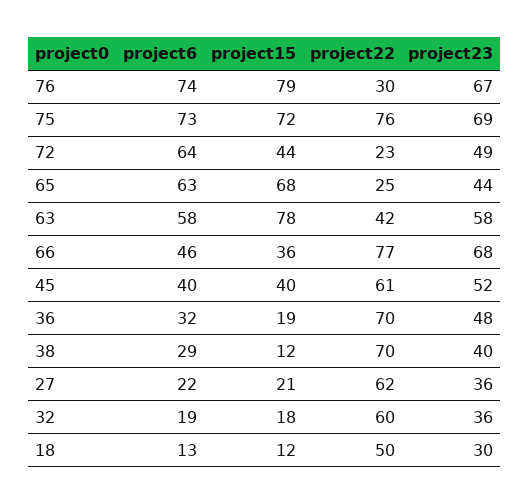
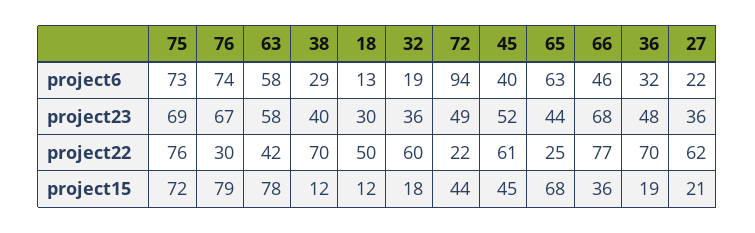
  {
    "project6": {
      "76": 74,
      "75": 73,
-     "72": 64,
+     "72": 94,
      "65": 63,
      "63": 58,
      "66": 46,
      "45": 40,
      "36": 32,
      "38": 29,
      "27": 22,
      "32": 19,
      "18": 13
    },
    "project15": {
      "76": 79,
      "75": 72,
      "72": 44,
      "65": 68,
      "63": 78,
      "66": 36,
-     "45": 40,
+     "45": 45,
      "36": 19,
      "38": 12,
      "27": 21,
      "32": 18,
      "18": 12
    },
    "project22": {
      "76": 30,
      "75": 76,
-     "72": 23,
+     "72": 22,
      "65": 25,
      "63": 42,
      "66": 77,
      "45": 61,
      "36": 70,
      "38": 70,
      "27": 62,
      "32": 60,
      "18": 50
    },
    "project23": {
      "76": 67,
      "75": 69,
      "72": 49,
      "65": 44,
      "63": 58,
      "66": 68,
      "45": 52,
      "36": 48,
      "38": 40,
      "27": 36,
      "32": 36,
      "18": 30
    }
  }

